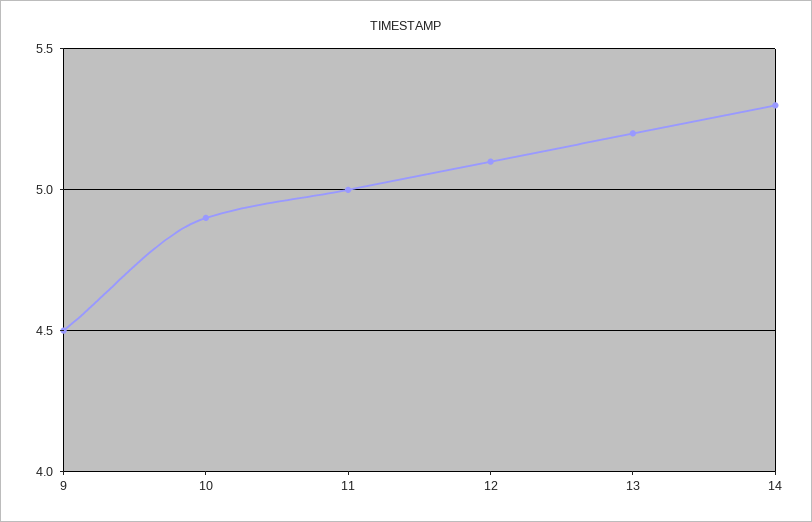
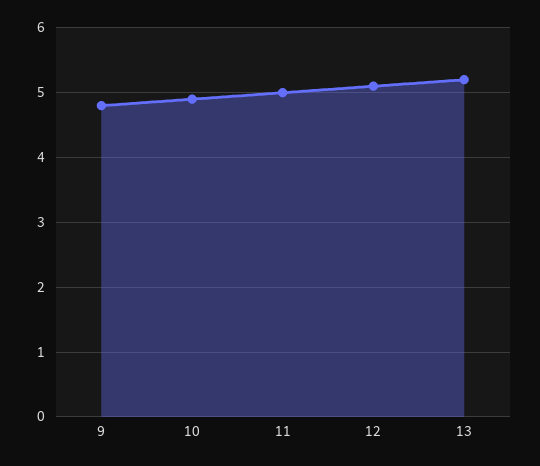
  {
-   "9": 4.5,
+   "9": 4.8,
    "10": 4.9,
    "11": 5,
    "12": 5.1,
-   "13": 5.2,
+   "13": 5.2
-   "14": 5.3
  }

